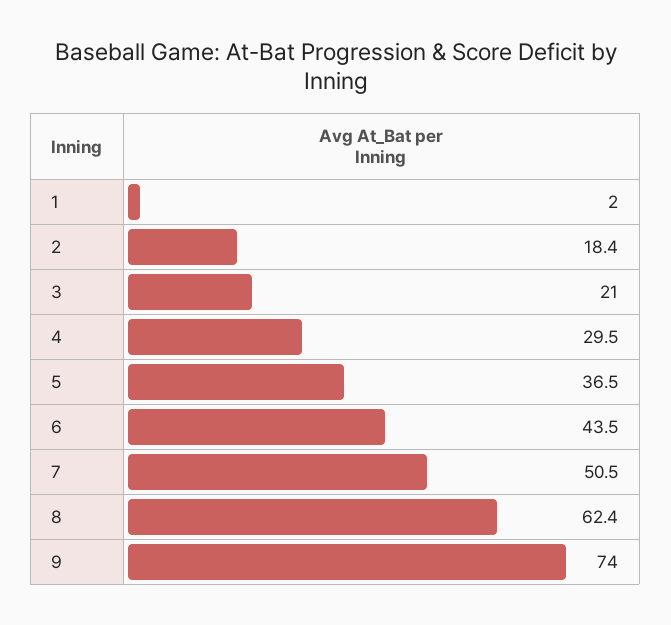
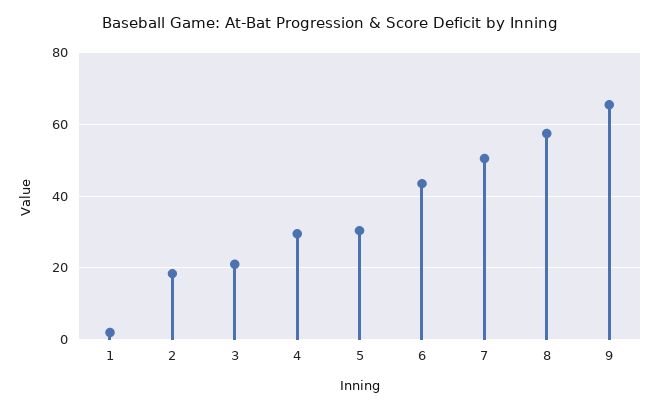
  {
    "1": 2,
    "2": 18.4,
    "3": 21,
    "4": 29.5,
-   "5": 36.5,
+   "5": 30,
    "6": 43.5,
    "7": 50.5,
-   "8": 62.4,
+   "8": 58,
-   "9": 74
+   "9": 66
  }

